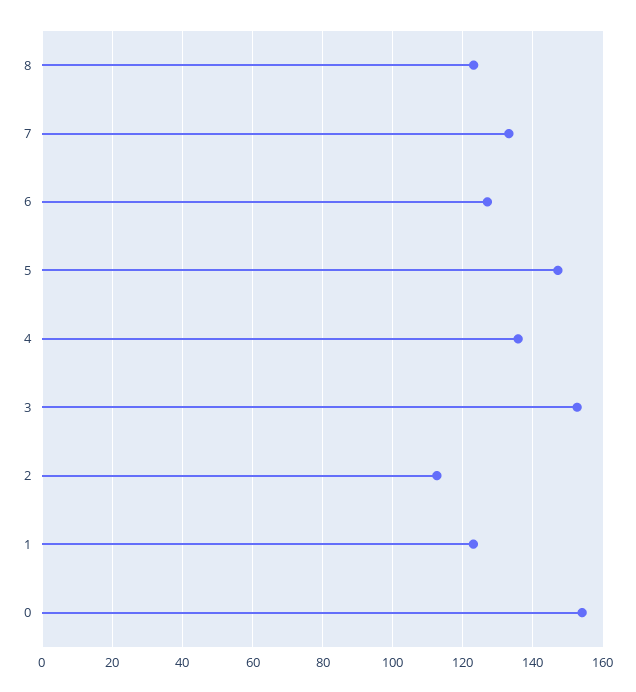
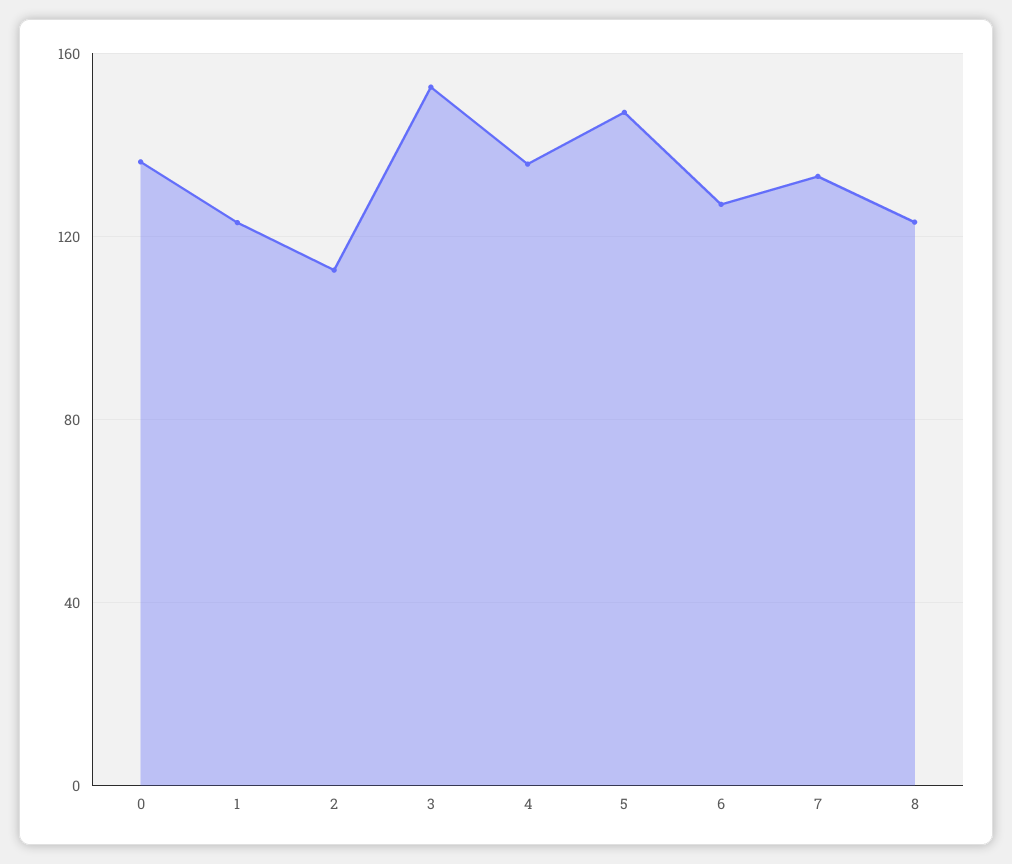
  {
    "8": 124,
    "7": 134,
    "6": 128,
    "5": 148,
    "4": 136,
    "3": 152,
    "2": 112,
    "1": 124,
-   "0": 154
+   "0": 135
  }

